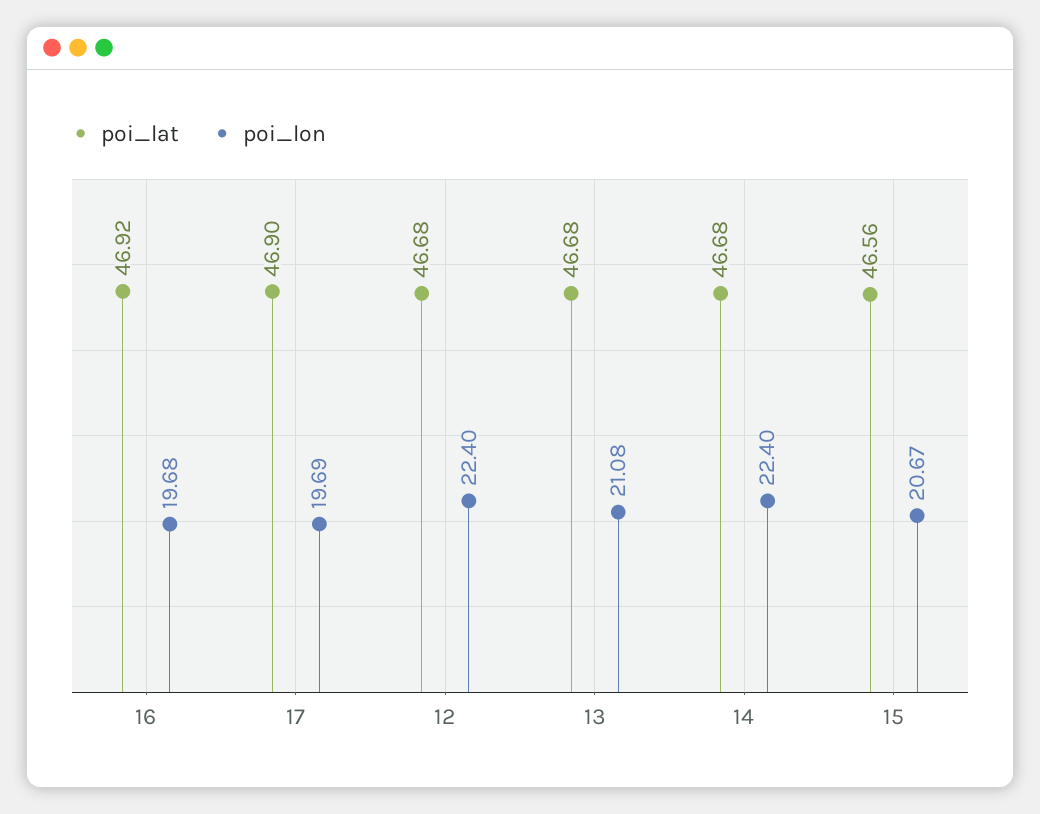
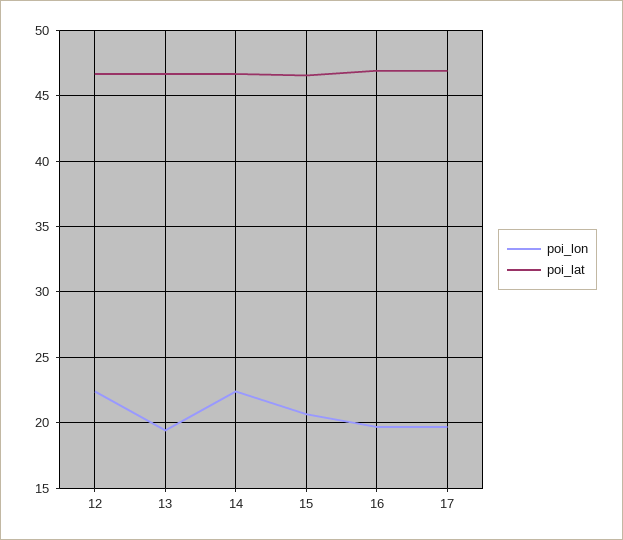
  {
    "poi_lat": {
      "16": 46.92,
      "17": 46.9,
      "12": 46.68,
      "13": 46.68,
      "14": 46.68,
      "15": 46.56
    },
    "poi_lon": {
      "16": 19.68,
      "17": 19.69,
      "12": 22.4,
-     "13": 21.08,
+     "13": 19.5,
      "14": 22.4,
      "15": 20.67
    }
  }

